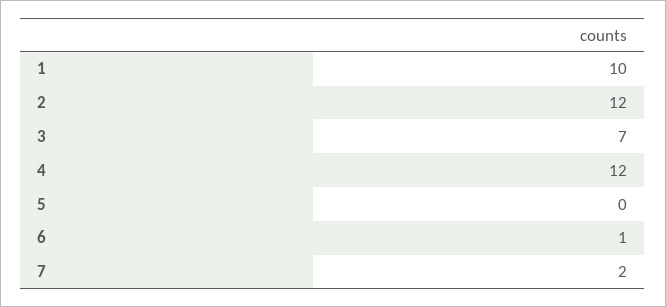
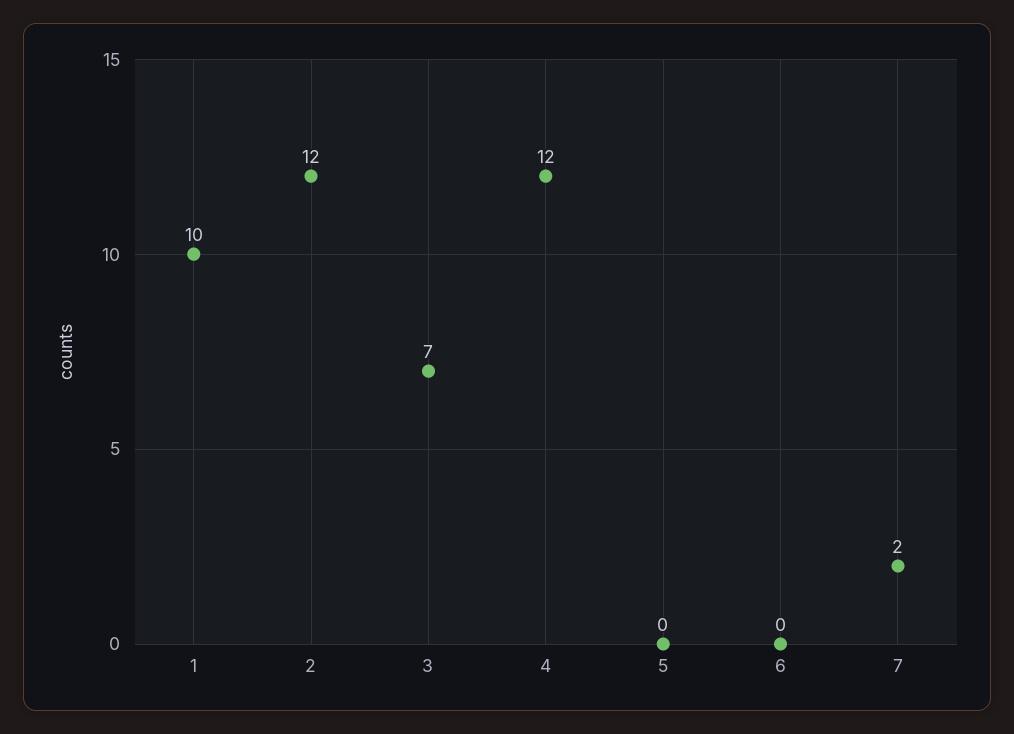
  {
    "1": 10,
    "2": 12,
    "3": 7,
    "4": 12,
    "5": 0,
-   "6": 1,
+   "6": 0,
    "7": 2
  }

